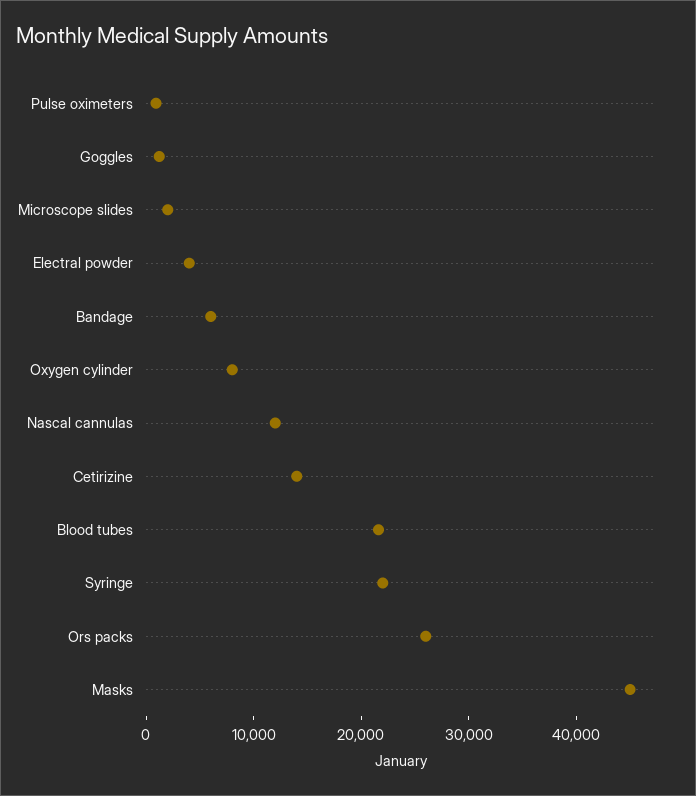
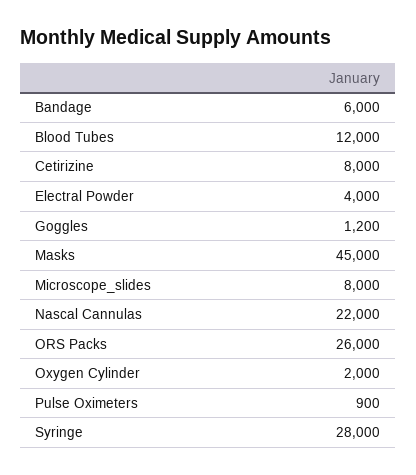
  {
    "Pulse oximeters": 900,
    "Goggles": 1200,
-   "Microscope slides": 2000,
+   "Microscope slides": 8000,
    "Electral powder": 4000,
    "Bandage": 6000,
-   "Oxygen cylinder": 8000,
+   "Oxygen cylinder": 2000,
-   "Nascal cannulas": 12000,
+   "Nascal cannulas": 22000,
-   "Cetirizine": 14000,
+   "Cetirizine": 8000,
-   "Blood tubes": 22000,
+   "Blood tubes": 12000,
-   "Syringe": 22000,
+   "Syringe": 28000,
    "Ors packs": 26000,
    "Masks": 45000
  }

